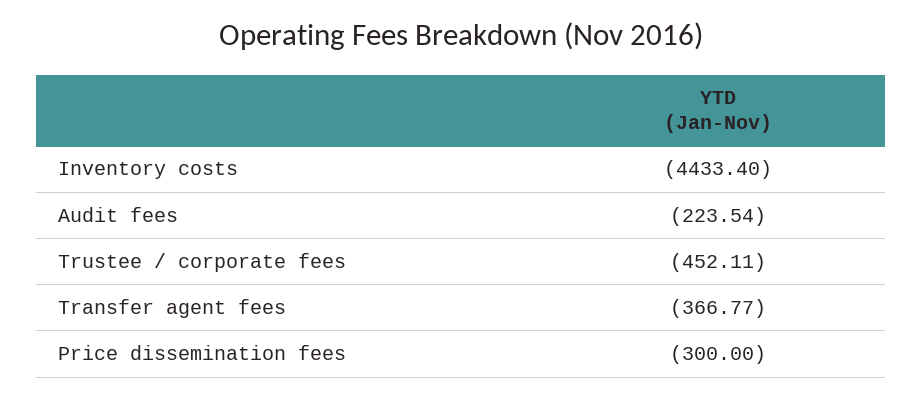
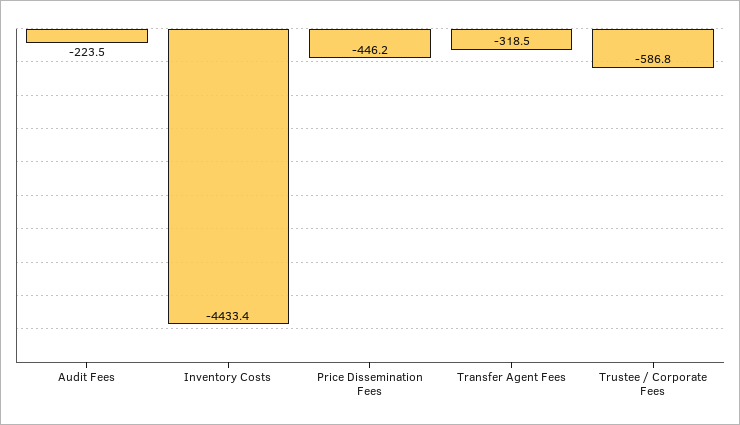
  {
    "Inventory costs": -4433.4,
    "Audit fees": -223.54,
-   "Trustee / corporate fees": -452.11,
+   "Trustee / corporate fees": -586.8,
-   "Transfer agent fees": -366.77,
+   "Transfer agent fees": -318.5,
-   "Price dissemination fees": -300
+   "Price dissemination fees": -446.2
  }

